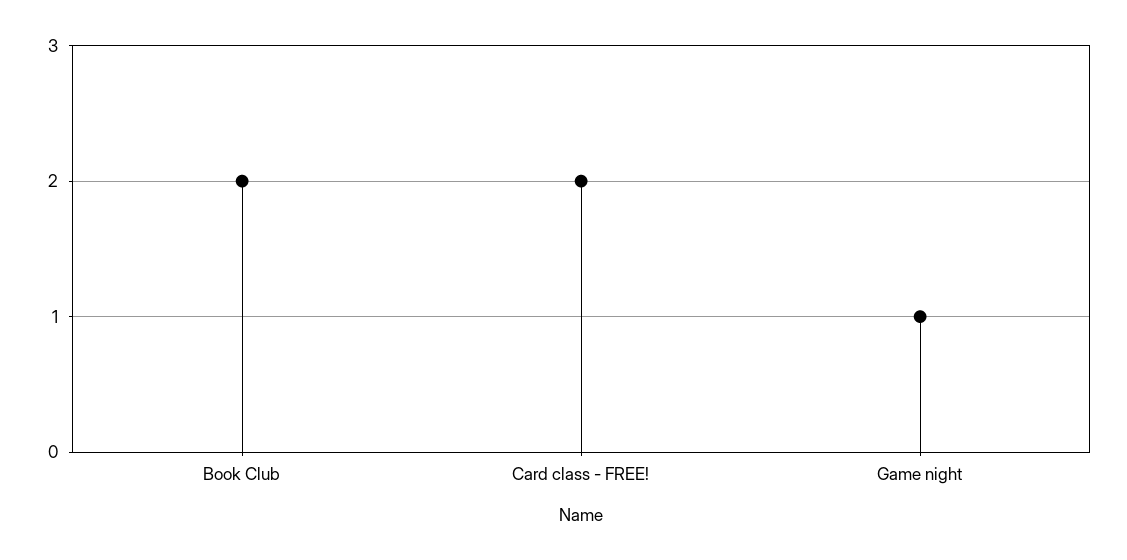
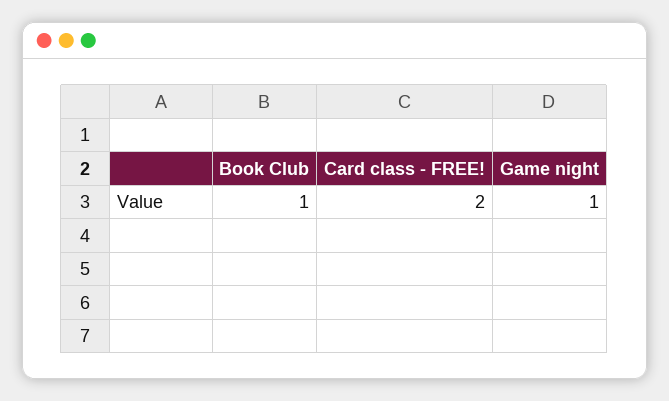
  {
-   "Book Club": 2,
+   "Book Club": 1,
    "Card class - FREE!": 2,
    "Game night": 1
  }

